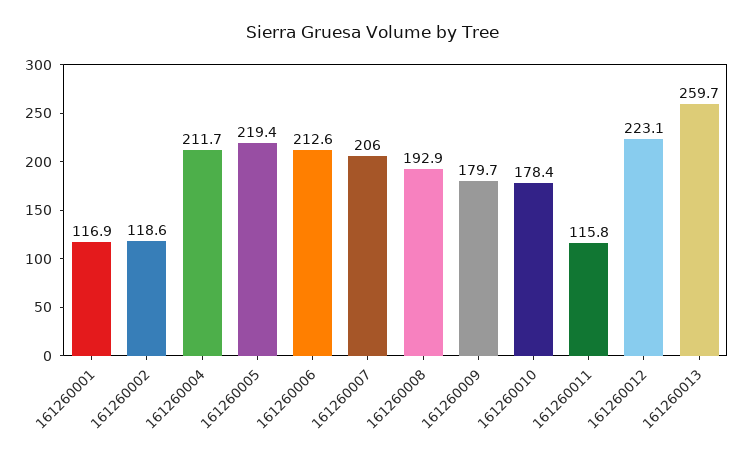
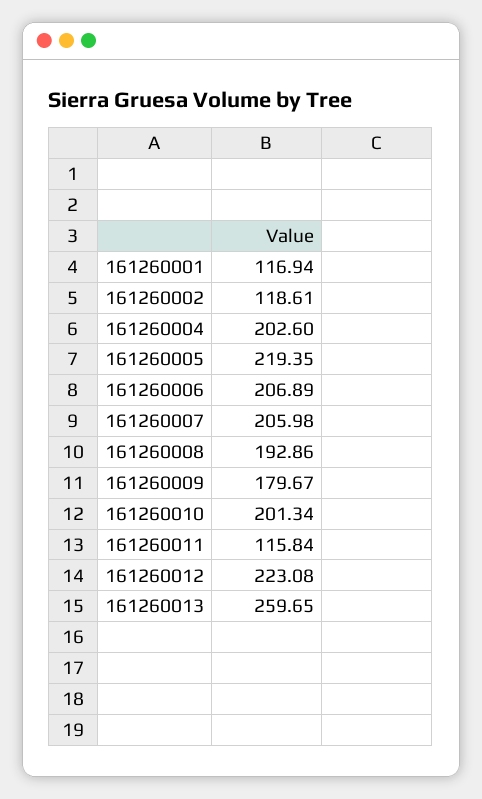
  {
    "161260001": 116.94,
    "161260002": 118.61,
-   "161260004": 211.7,
+   "161260004": 202.6,
    "161260005": 219.35,
-   "161260006": 212.6,
+   "161260006": 206.89,
    "161260007": 205.98,
    "161260008": 192.86,
    "161260009": 179.67,
-   "161260010": 178.4,
+   "161260010": 201.34,
    "161260011": 115.84,
    "161260012": 223.08,
    "161260013": 259.65
  }

